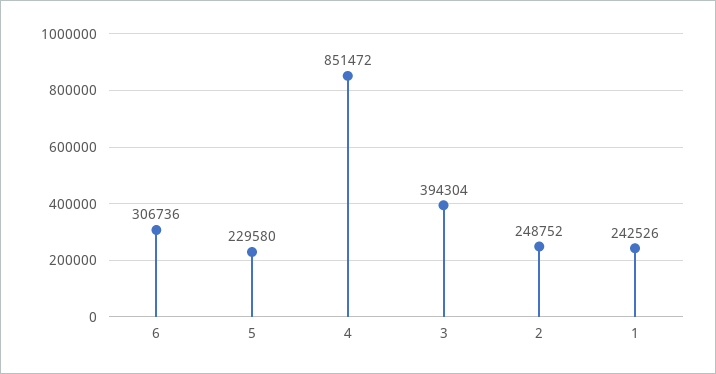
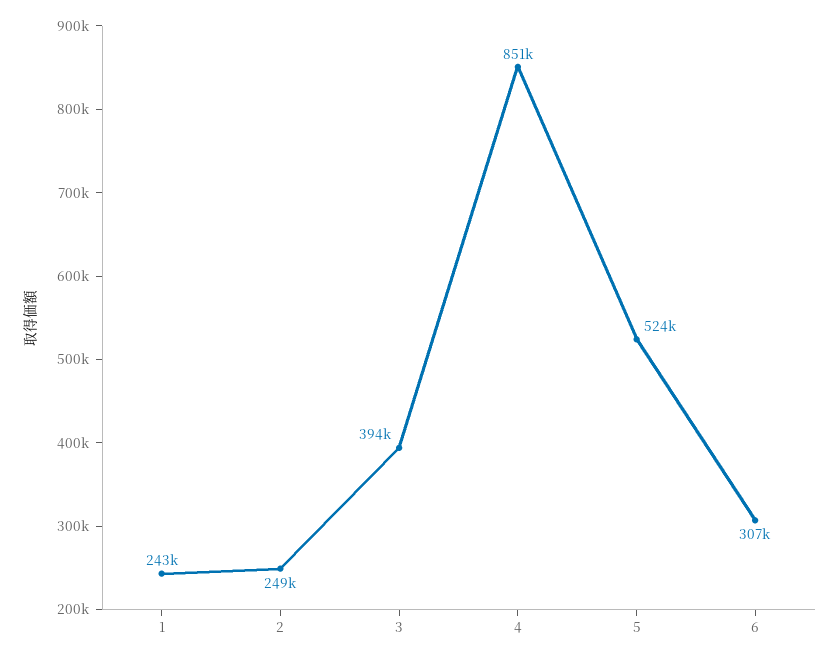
  {
    "6": 306736,
-   "5": 229580,
+   "5": 524000,
    "4": 851472,
    "3": 394304,
    "2": 248752,
    "1": 242526
  }

